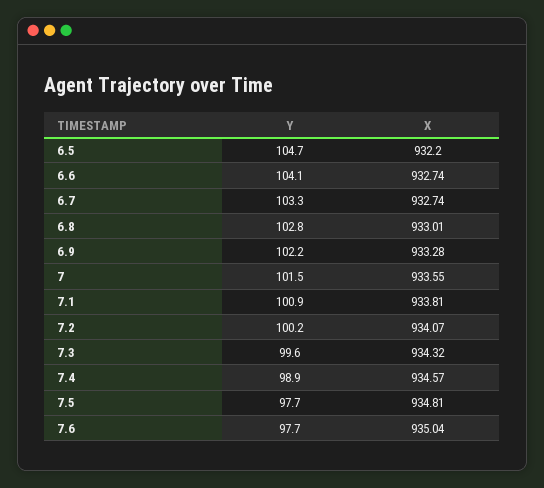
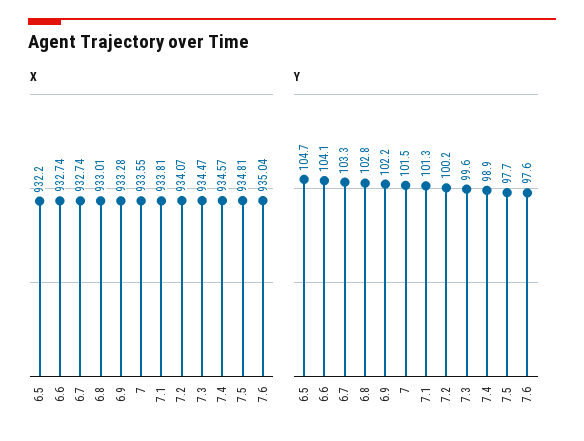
  {
    "Y": {
      "6.5": 104.7,
      "6.6": 104.1,
      "6.7": 103.3,
      "6.8": 102.8,
      "6.9": 102.2,
      "7": 101.5,
-     "7.1": 100.9,
+     "7.1": 101.3,
      "7.2": 100.2,
      "7.3": 99.6,
      "7.4": 98.9,
      "7.5": 97.7,
-     "7.6": 97.7
+     "7.6": 97.6
    },
    "X": {
      "6.5": 932.2,
      "6.6": 932.74,
      "6.7": 932.74,
      "6.8": 933.01,
      "6.9": 933.28,
      "7": 933.55,
      "7.1": 933.81,
      "7.2": 934.07,
-     "7.3": 934.32,
+     "7.3": 934.47,
      "7.4": 934.57,
      "7.5": 934.81,
      "7.6": 935.04
    }
  }

